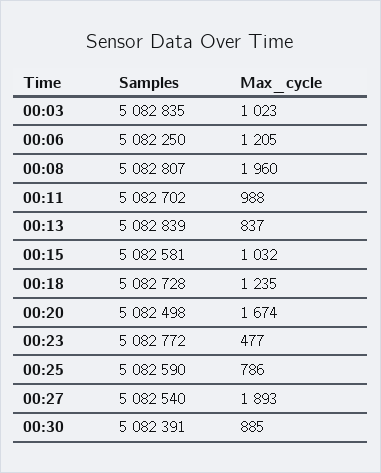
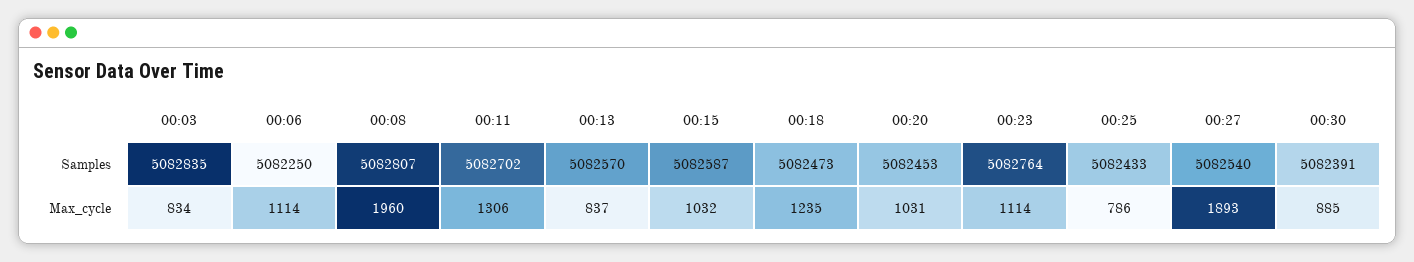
  {
    "Samples": {
      "00:03": 5082835,
      "00:06": 5082250,
      "00:08": 5082807,
      "00:11": 5082702,
-     "00:13": 5082839,
+     "00:13": 5082570,
-     "00:15": 5082581,
+     "00:15": 5082587,
-     "00:18": 5082728,
+     "00:18": 5082473,
-     "00:20": 5082498,
+     "00:20": 5082453,
-     "00:23": 5082772,
+     "00:23": 5082764,
-     "00:25": 5082590,
+     "00:25": 5082433,
      "00:27": 5082540,
      "00:30": 5082391
    },
    "Max_cycle": {
-     "00:03": 1023,
+     "00:03": 834,
-     "00:06": 1205,
+     "00:06": 1114,
      "00:08": 1960,
-     "00:11": 988,
+     "00:11": 1306,
      "00:13": 837,
      "00:15": 1032,
      "00:18": 1235,
-     "00:20": 1674,
+     "00:20": 1031,
-     "00:23": 477,
+     "00:23": 1114,
      "00:25": 786,
      "00:27": 1893,
      "00:30": 885
    }
  }

